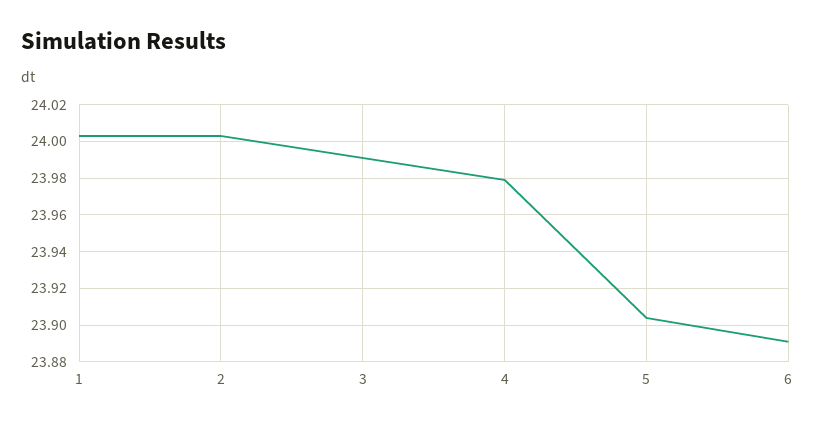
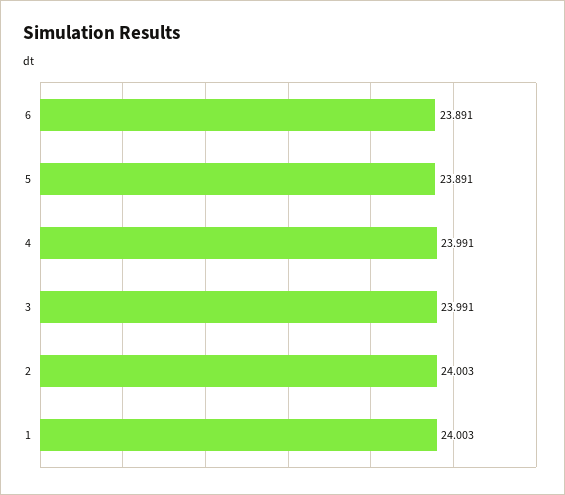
  {
    "1": 24.003,
    "2": 24.003,
    "3": 23.991,
-   "4": 23.98,
+   "4": 23.991,
-   "5": 23.905,
+   "5": 23.891,
    "6": 23.891
  }

